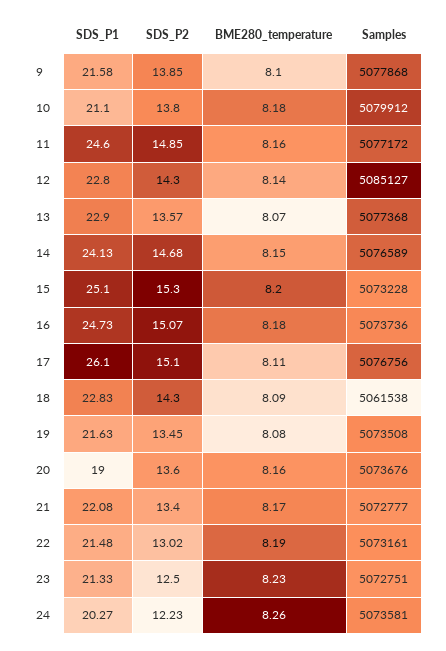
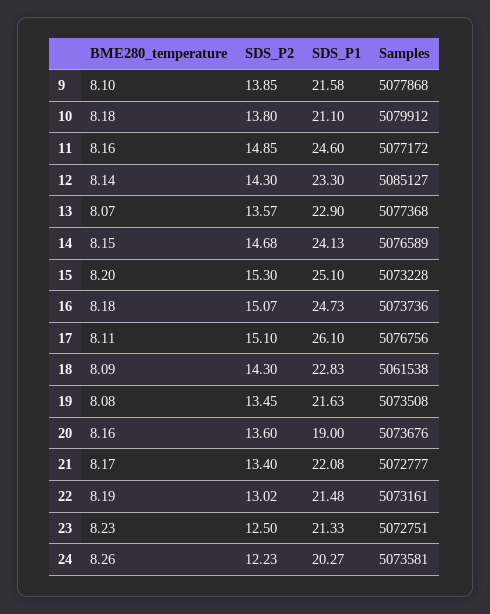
  {
    "SDS_P1": {
      "9": 21.58,
      "10": 21.1,
      "11": 24.6,
-     "12": 22.8,
+     "12": 23.3,
      "13": 22.9,
      "14": 24.13,
      "15": 25.1,
      "16": 24.73,
      "17": 26.1,
      "18": 22.83,
      "19": 21.63,
      "20": 19,
      "21": 22.08,
      "22": 21.48,
      "23": 21.33,
      "24": 20.27
    },
    "SDS_P2": {
      "9": 13.85,
      "10": 13.8,
      "11": 14.85,
      "12": 14.3,
      "13": 13.57,
      "14": 14.68,
      "15": 15.3,
      "16": 15.07,
      "17": 15.1,
      "18": 14.3,
      "19": 13.45,
      "20": 13.6,
      "21": 13.4,
      "22": 13.02,
      "23": 12.5,
      "24": 12.23
    },
    "BME280_temperature": {
      "9": 8.1,
      "10": 8.18,
      "11": 8.16,
      "12": 8.14,
      "13": 8.07,
      "14": 8.15,
      "15": 8.2,
      "16": 8.18,
      "17": 8.11,
      "18": 8.09,
      "19": 8.08,
      "20": 8.16,
      "21": 8.17,
      "22": 8.19,
      "23": 8.23,
      "24": 8.26
    },
    "Samples": {
      "9": 5077868,
      "10": 5079912,
      "11": 5077172,
      "12": 5085127,
      "13": 5077368,
      "14": 5076589,
      "15": 5073228,
      "16": 5073736,
      "17": 5076756,
      "18": 5061538,
      "19": 5073508,
      "20": 5073676,
      "21": 5072777,
      "22": 5073161,
      "23": 5072751,
      "24": 5073581
    }
  }

